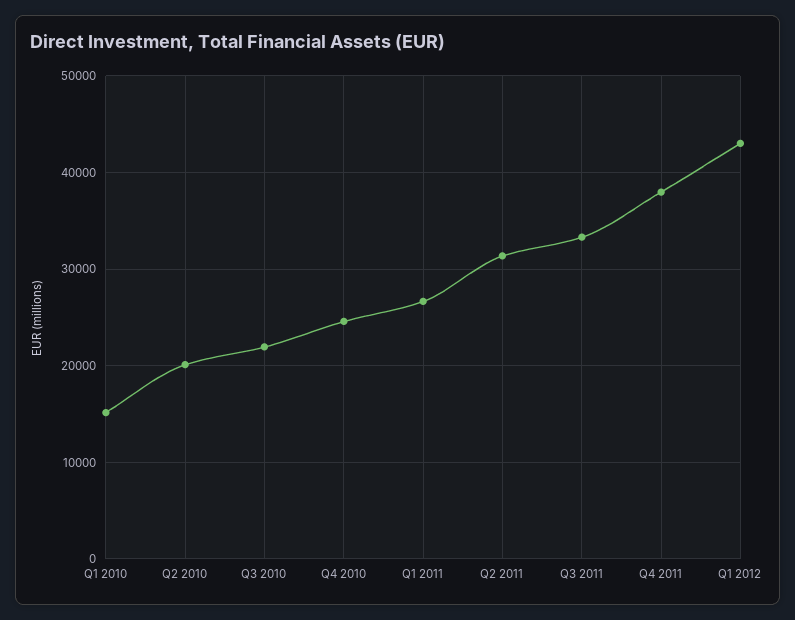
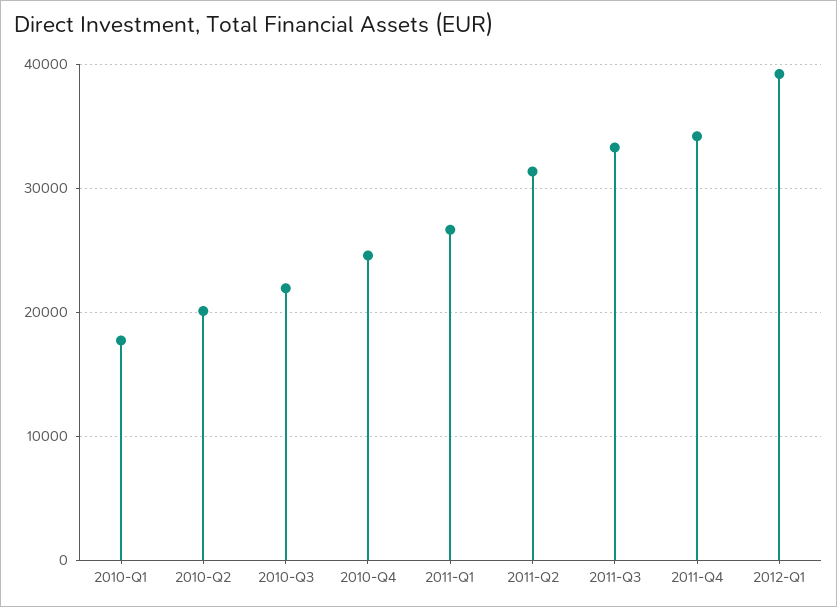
  {
-   "Q1 2010": 15000,
+   "Q1 2010": 18000,
    "Q2 2010": 20000,
    "Q3 2010": 22000,
    "Q4 2010": 25000,
    "Q1 2011": 27000,
    "Q2 2011": 31000,
    "Q3 2011": 33000,
-   "Q4 2011": 38000,
+   "Q4 2011": 34000,
-   "Q1 2012": 43000
+   "Q1 2012": 39000
  }

